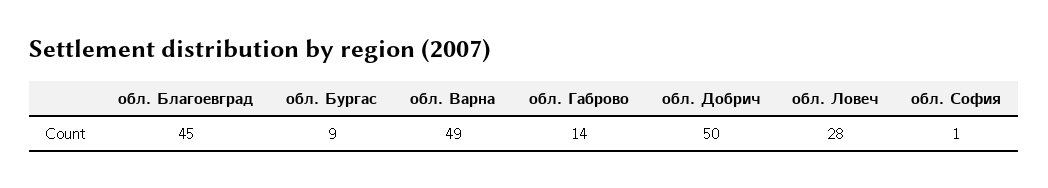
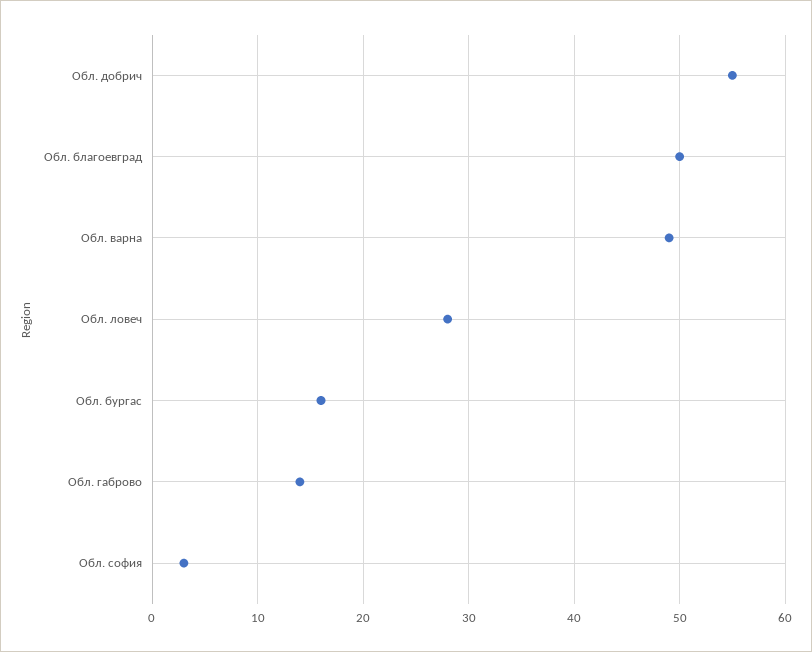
  {
-   "обл. Благоевград": 45,
+   "обл. Благоевград": 50,
-   "обл. Бургас": 9,
+   "обл. Бургас": 16,
    "обл. Варна": 49,
    "обл. Габрово": 14,
-   "обл. Добрич": 50,
+   "обл. Добрич": 55,
    "обл. Ловеч": 28,
-   "обл. София": 1
+   "обл. София": 3
  }

